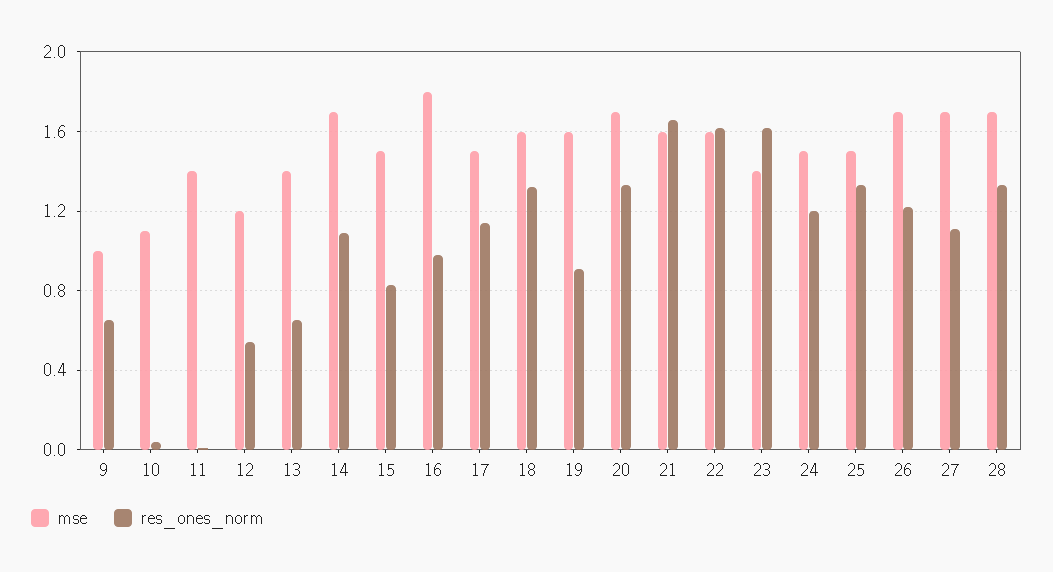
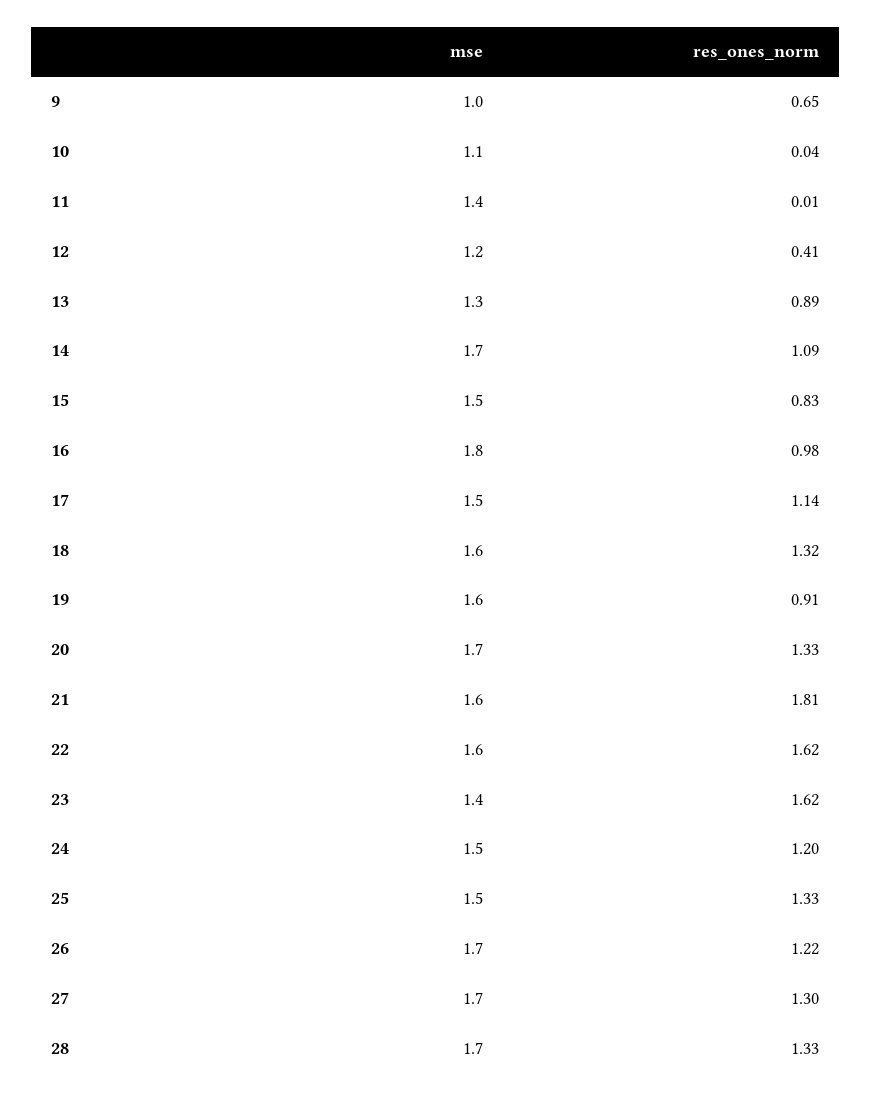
  {
    "mse": {
      "9": 1,
      "10": 1.1,
      "11": 1.4,
      "12": 1.2,
-     "13": 1.4,
+     "13": 1.3,
      "14": 1.7,
      "15": 1.5,
      "16": 1.8,
      "17": 1.5,
      "18": 1.6,
      "19": 1.6,
      "20": 1.7,
      "21": 1.6,
      "22": 1.6,
      "23": 1.4,
      "24": 1.5,
      "25": 1.5,
      "26": 1.7,
      "27": 1.7,
      "28": 1.7
    },
    "res_ones_norm": {
      "9": 0.65,
      "10": 0.04,
      "11": 0.01,
-     "12": 0.55,
+     "12": 0.41,
-     "13": 0.65,
+     "13": 0.89,
      "14": 1.09,
      "15": 0.83,
      "16": 0.98,
      "17": 1.14,
      "18": 1.32,
      "19": 0.91,
      "20": 1.33,
-     "21": 1.65,
+     "21": 1.81,
      "22": 1.62,
      "23": 1.62,
      "24": 1.2,
      "25": 1.33,
      "26": 1.22,
-     "27": 1.1,
+     "27": 1.3,
      "28": 1.33
    }
  }

